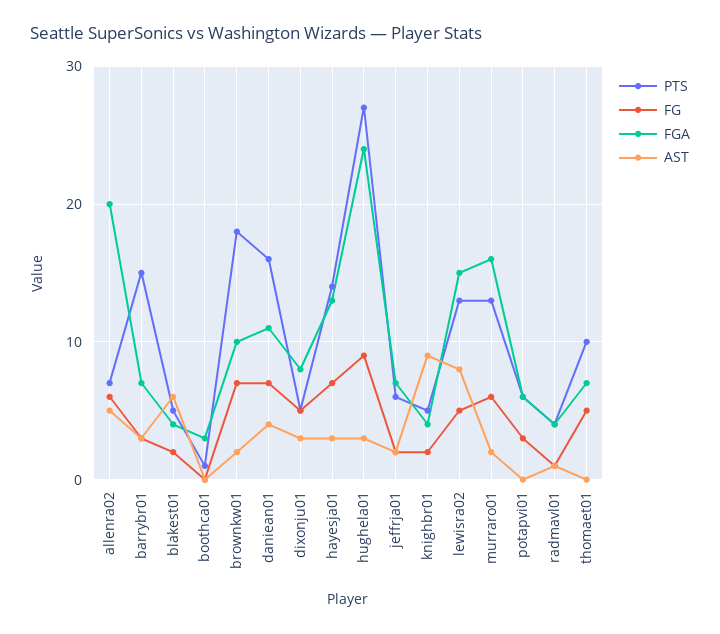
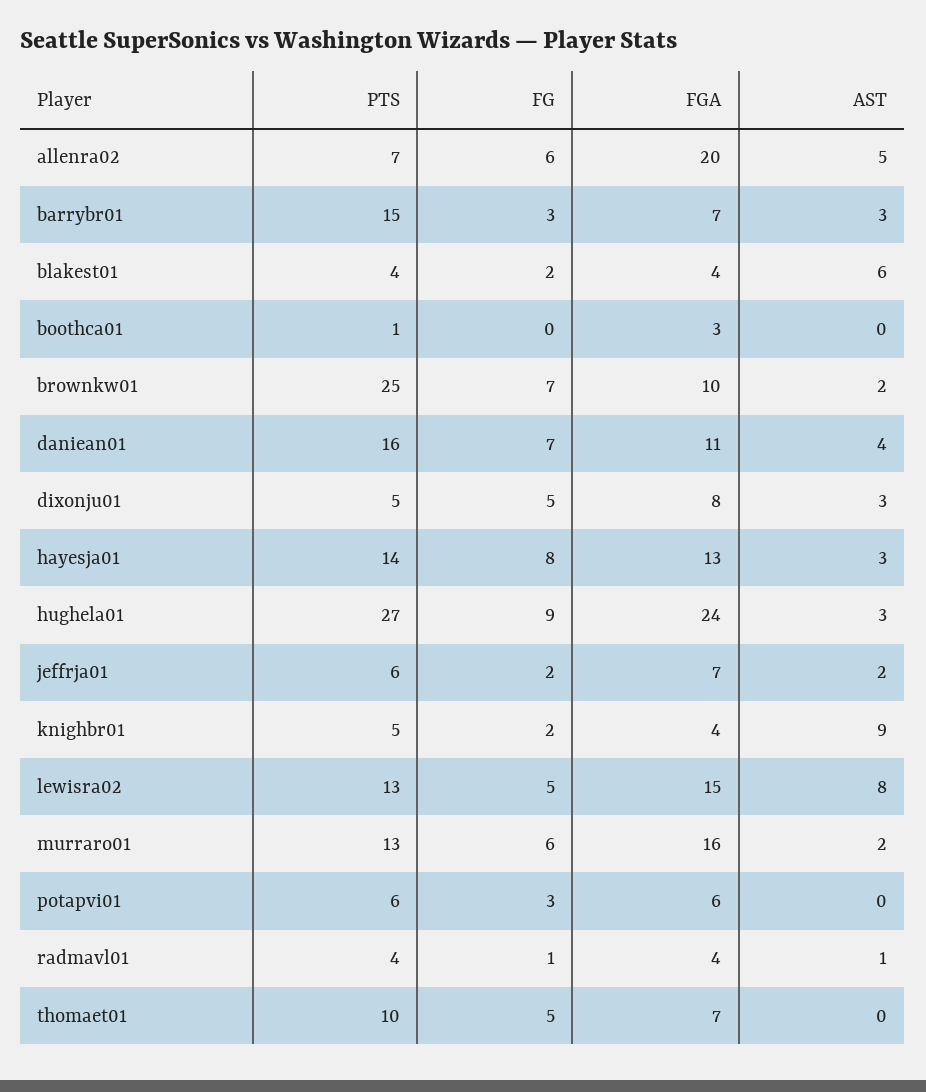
  {
    "PTS": {
      "allenra02": 7,
      "barrybr01": 15,
-     "blakest01": 5,
+     "blakest01": 4,
      "boothca01": 1,
-     "brownkw01": 18,
+     "brownkw01": 25,
      "daniean01": 16,
      "dixonju01": 5,
      "hayesja01": 14,
      "hughela01": 27,
      "jeffrja01": 6,
      "knighbr01": 5,
      "lewisra02": 13,
      "murraro01": 13,
      "potapvi01": 6,
      "radmavl01": 4,
      "thomaet01": 10
    },
    "FG": {
      "allenra02": 6,
      "barrybr01": 3,
      "blakest01": 2,
      "boothca01": 0,
      "brownkw01": 7,
      "daniean01": 7,
      "dixonju01": 5,
-     "hayesja01": 7,
+     "hayesja01": 8,
      "hughela01": 9,
      "jeffrja01": 2,
      "knighbr01": 2,
      "lewisra02": 5,
      "murraro01": 6,
      "potapvi01": 3,
      "radmavl01": 1,
      "thomaet01": 5
    },
    "FGA": {
      "allenra02": 20,
      "barrybr01": 7,
      "blakest01": 4,
      "boothca01": 3,
      "brownkw01": 10,
      "daniean01": 11,
      "dixonju01": 8,
      "hayesja01": 13,
      "hughela01": 24,
      "jeffrja01": 7,
      "knighbr01": 4,
      "lewisra02": 15,
      "murraro01": 16,
      "potapvi01": 6,
      "radmavl01": 4,
      "thomaet01": 7
    },
    "AST": {
      "allenra02": 5,
      "barrybr01": 3,
      "blakest01": 6,
      "boothca01": 0,
      "brownkw01": 2,
      "daniean01": 4,
      "dixonju01": 3,
      "hayesja01": 3,
      "hughela01": 3,
      "jeffrja01": 2,
      "knighbr01": 9,
      "lewisra02": 8,
      "murraro01": 2,
      "potapvi01": 0,
      "radmavl01": 1,
      "thomaet01": 0
    }
  }

